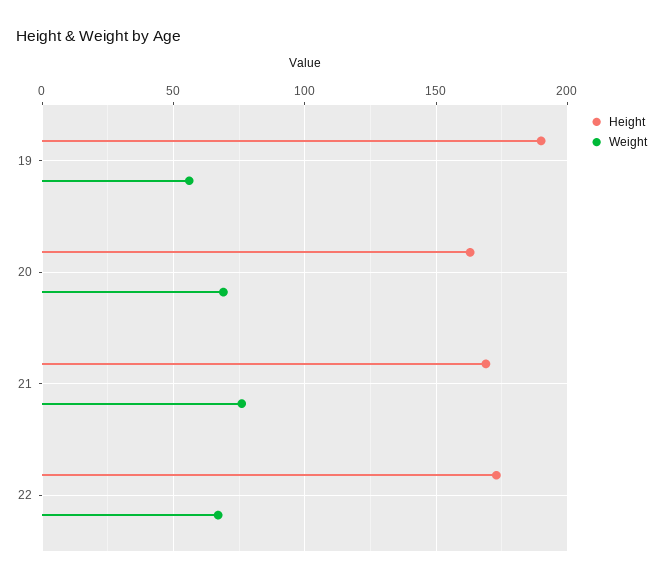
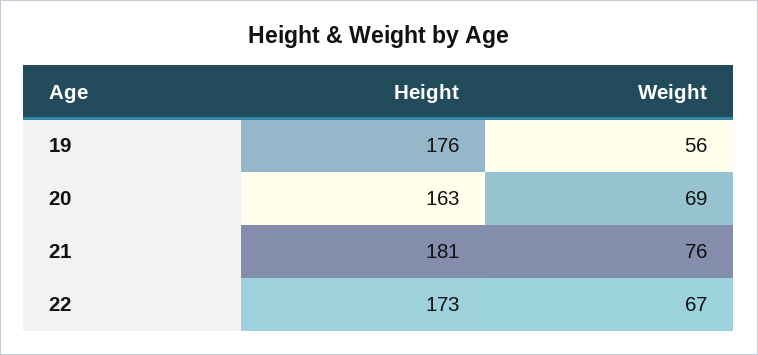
  {
    "Height": {
-     "19": 190,
+     "19": 176,
      "20": 163,
-     "21": 170,
+     "21": 181,
      "22": 173
    },
    "Weight": {
      "19": 56,
      "20": 69,
      "21": 76,
      "22": 67
    }
  }

